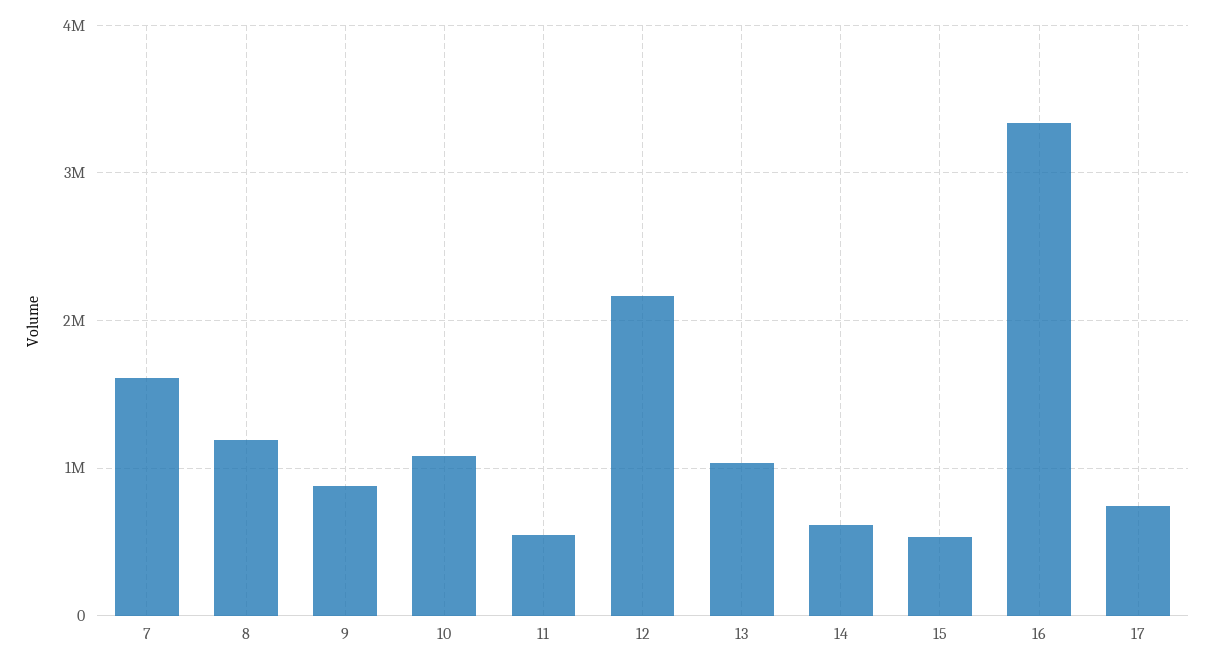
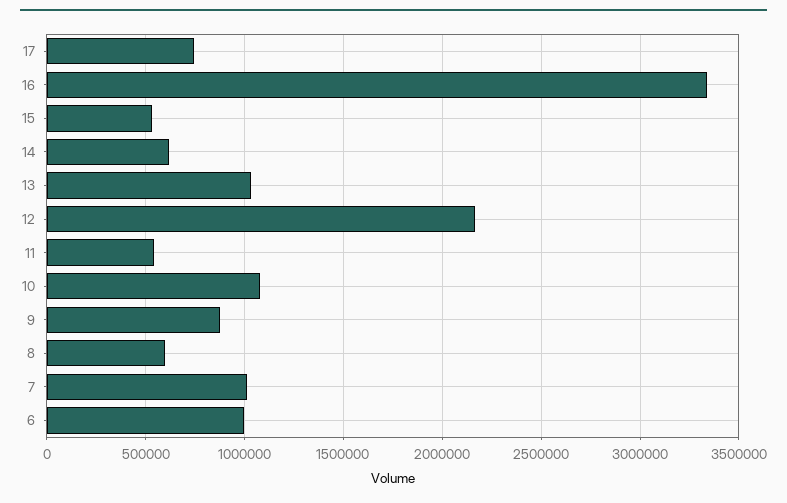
  {
-   "7": 1600000,
+   "7": 1000000,
-   "8": 1200000,
+   "8": 600000,
    "9": 900000,
    "10": 1100000,
    "11": 550000,
    "12": 2150000,
    "13": 1050000,
    "14": 600000,
    "15": 550000,
    "16": 3350000,
-   "17": 750000
+   "17": 750000,
+   "6": 1000000
  }

